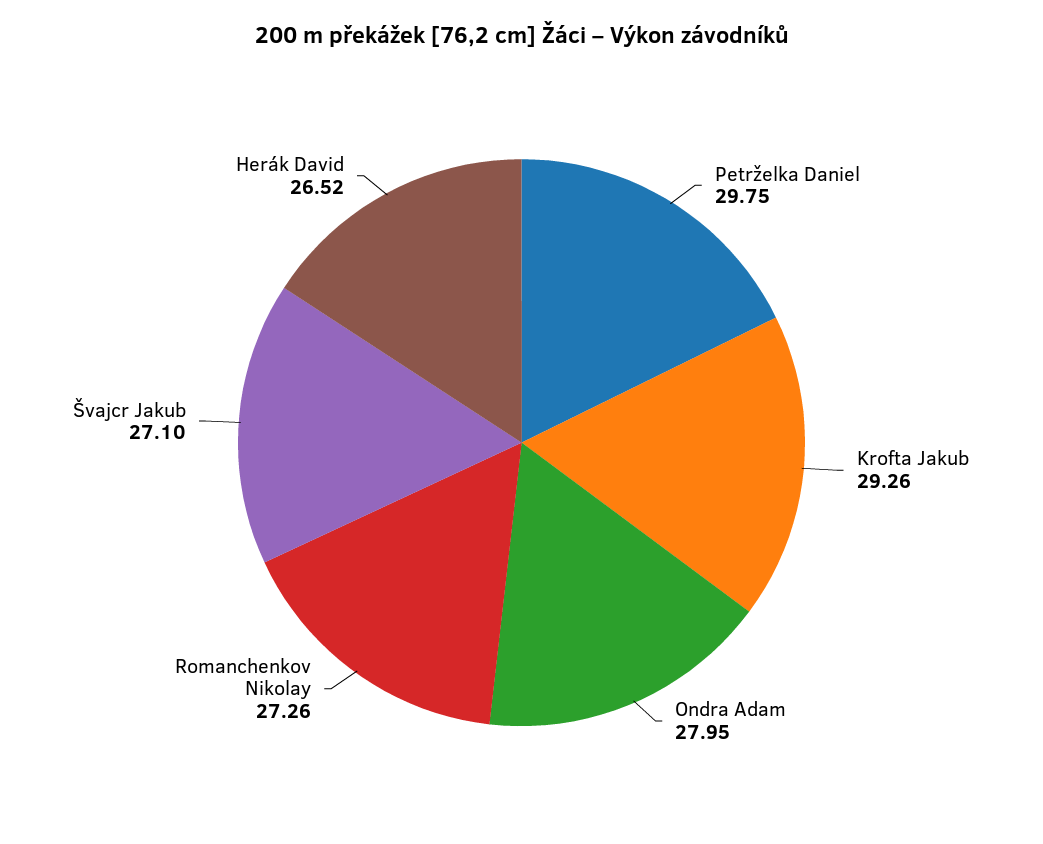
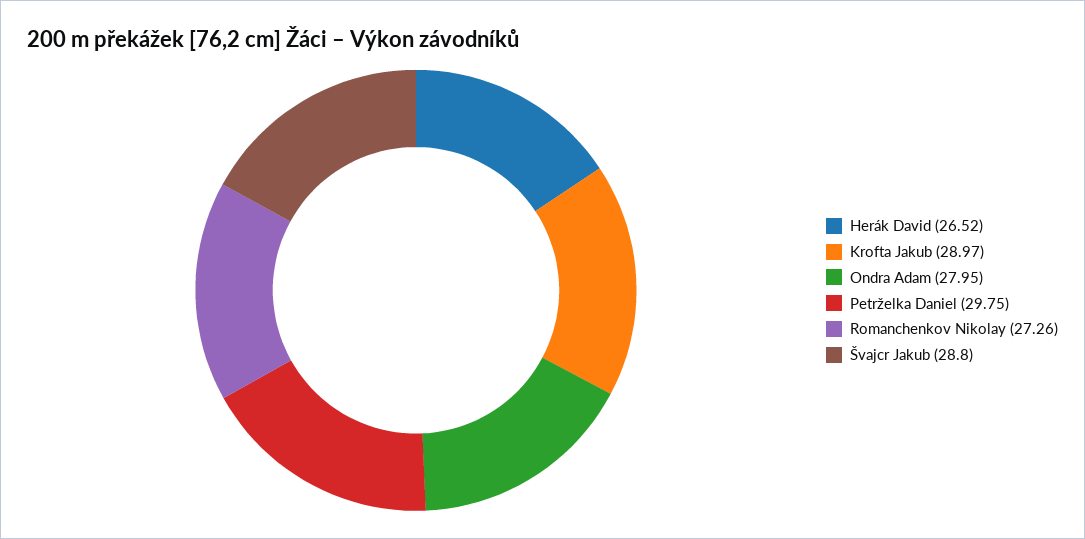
  {
    "Petrželka Daniel": 29.75,
-   "Krofta Jakub": 29.26,
+   "Krofta Jakub": 28.97,
    "Ondra Adam": 27.95,
    "Romanchenkov Nikolay": 27.26,
-   "Švajcr Jakub": 27.1,
+   "Švajcr Jakub": 28.8,
    "Herák David": 26.52
  }

